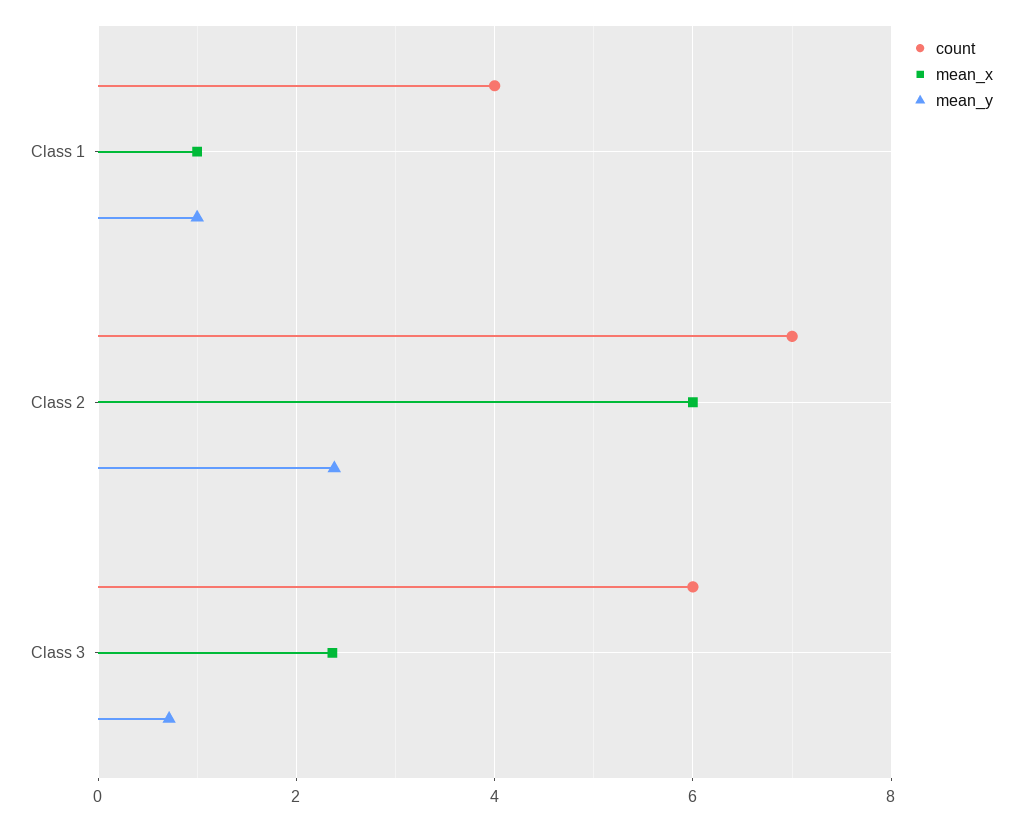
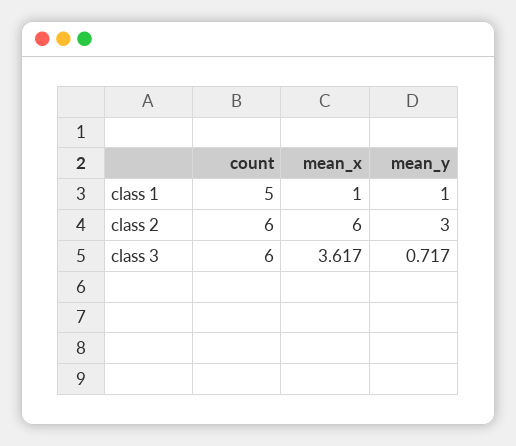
  {
    "count": {
-     "Class 1": 4,
+     "Class 1": 5,
-     "Class 2": 7,
+     "Class 2": 6,
      "Class 3": 6
    },
    "mean_x": {
      "Class 1": 1,
      "Class 2": 6,
-     "Class 3": 2.4
+     "Class 3": 3.617
    },
    "mean_y": {
      "Class 1": 1,
-     "Class 2": 2.4,
+     "Class 2": 3,
      "Class 3": 0.717
    }
  }

